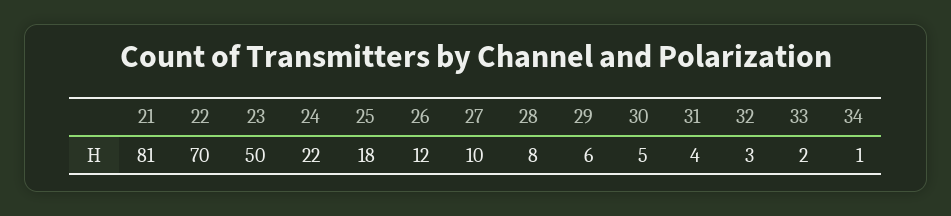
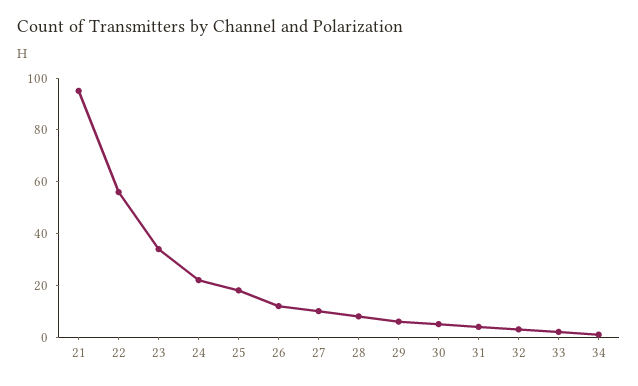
  {
-   "21": 81,
+   "21": 95,
-   "22": 70,
+   "22": 55,
-   "23": 50,
+   "23": 35,
    "24": 22,
    "25": 18,
    "26": 12,
    "27": 10,
    "28": 8,
    "29": 6,
    "30": 5,
    "31": 4,
    "32": 3,
    "33": 2,
    "34": 1
  }

